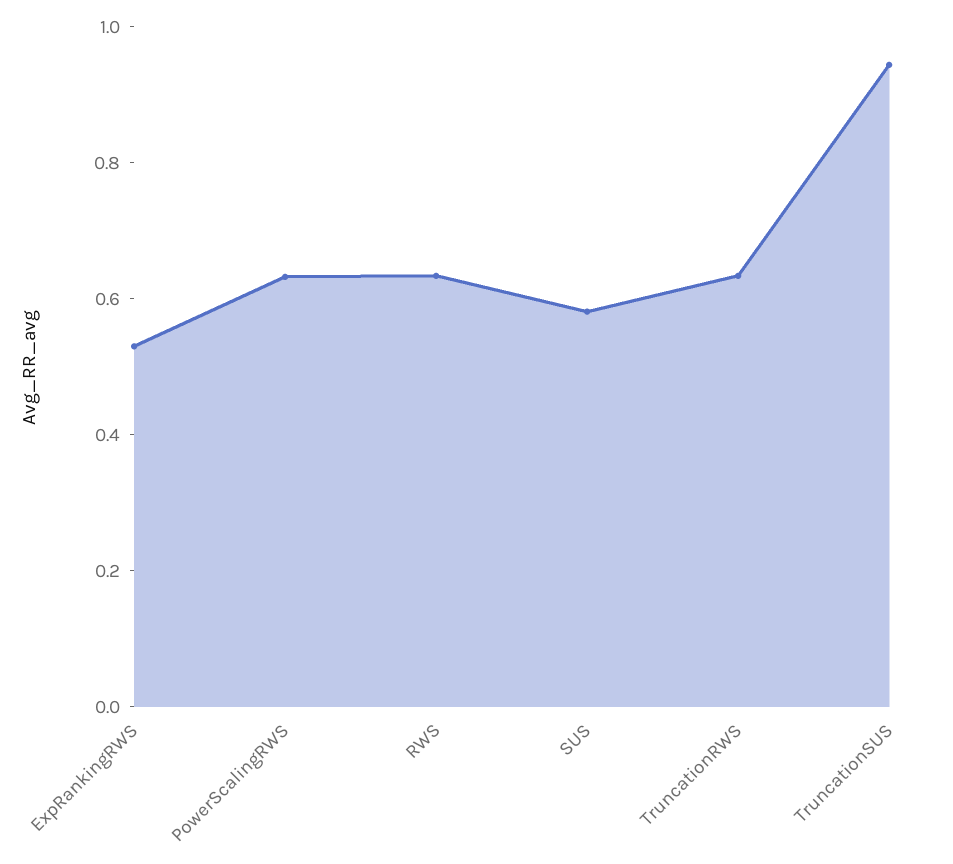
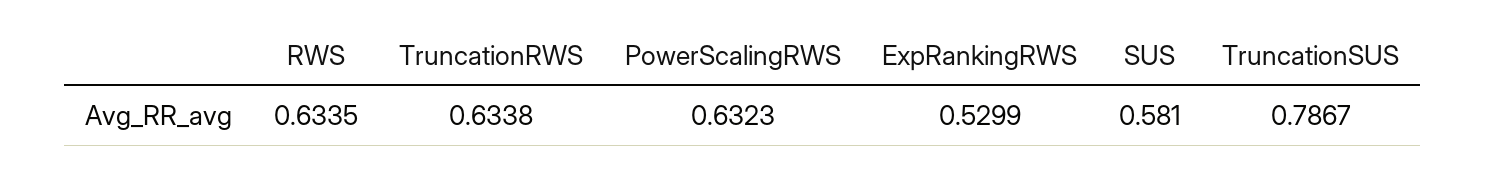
  {
    "ExpRankingRWS": 0.5299,
    "PowerScalingRWS": 0.6323,
    "RWS": 0.6335,
    "SUS": 0.581,
    "TruncationRWS": 0.6338,
-   "TruncationSUS": 0.95
+   "TruncationSUS": 0.7867
  }

